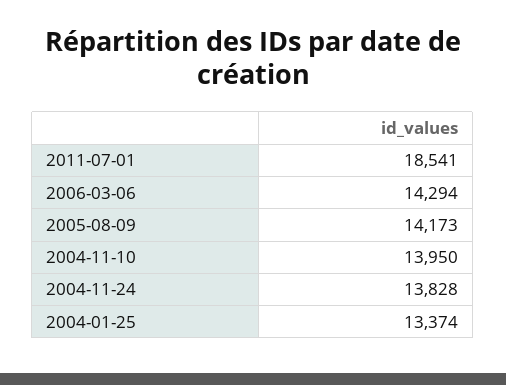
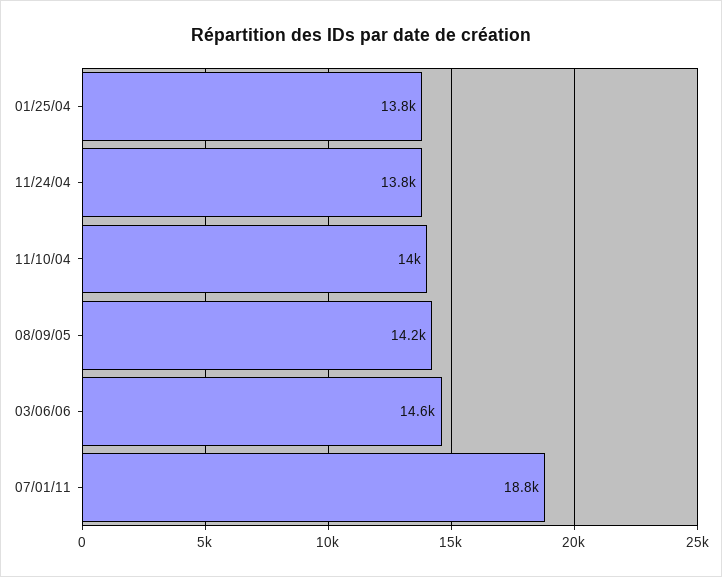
  {
-   "2011-07-01": 18541,
+   "2011-07-01": 18800,
-   "2006-03-06": 14294,
+   "2006-03-06": 14600,
    "2005-08-09": 14173,
    "2004-11-10": 13950,
    "2004-11-24": 13828,
-   "2004-01-25": 13374
+   "2004-01-25": 13800
  }

